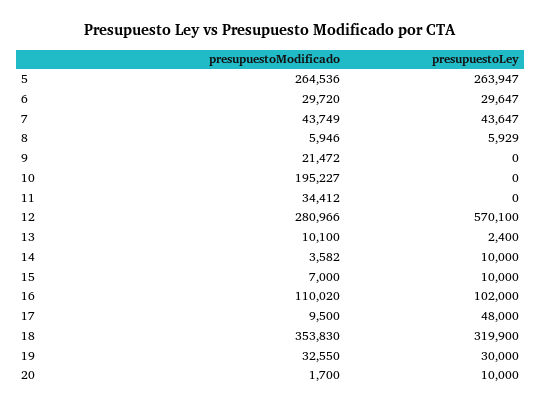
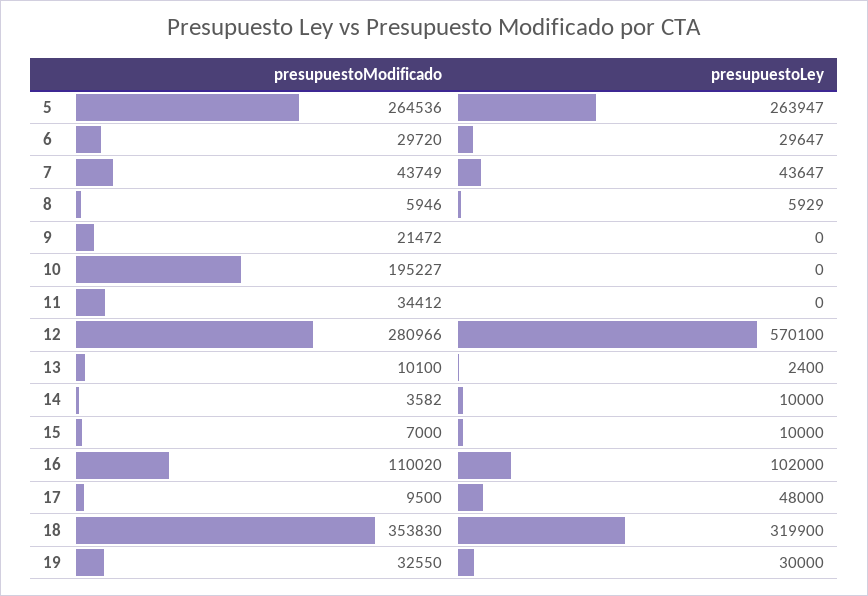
  {
    "presupuestoModificado": {
      "5": 264536,
      "6": 29720,
      "7": 43749,
      "8": 5946,
      "9": 21472,
      "10": 195227,
      "11": 34412,
      "12": 280966,
      "13": 10100,
      "14": 3582,
      "15": 7000,
      "16": 110020,
      "17": 9500,
      "18": 353830,
-     "19": 32550,
+     "19": 32550
-     "20": 1700
    },
    "presupuestoLey": {
      "5": 263947,
      "6": 29647,
      "7": 43647,
      "8": 5929,
      "9": 0,
      "10": 0,
      "11": 0,
      "12": 570100,
      "13": 2400,
      "14": 10000,
      "15": 10000,
      "16": 102000,
      "17": 48000,
      "18": 319900,
-     "19": 30000,
+     "19": 30000
-     "20": 10000
    }
  }

